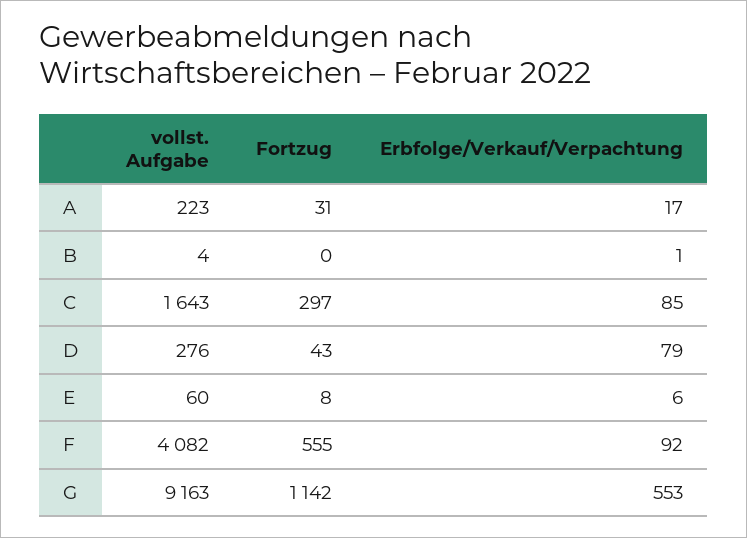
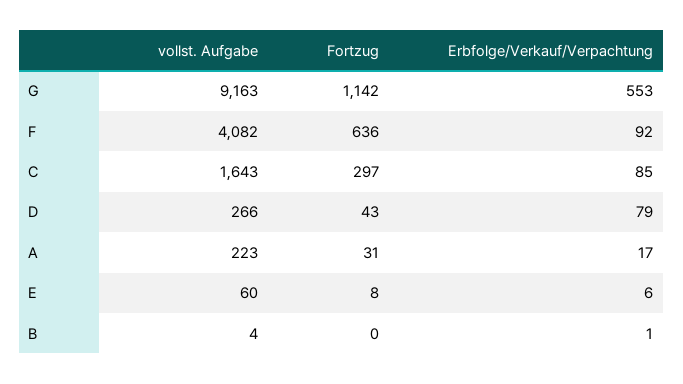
  {
    "vollst. Aufgabe": {
      "A": 223,
      "B": 4,
      "C": 1643,
-     "D": 276,
+     "D": 266,
      "E": 60,
      "F": 4082,
      "G": 9163
    },
    "Fortzug": {
      "A": 31,
      "B": 0,
      "C": 297,
      "D": 43,
      "E": 8,
-     "F": 555,
+     "F": 636,
      "G": 1142
    },
    "Erbfolge/Verkauf/Verpachtung": {
      "A": 17,
      "B": 1,
      "C": 85,
      "D": 79,
      "E": 6,
      "F": 92,
      "G": 553
    }
  }

